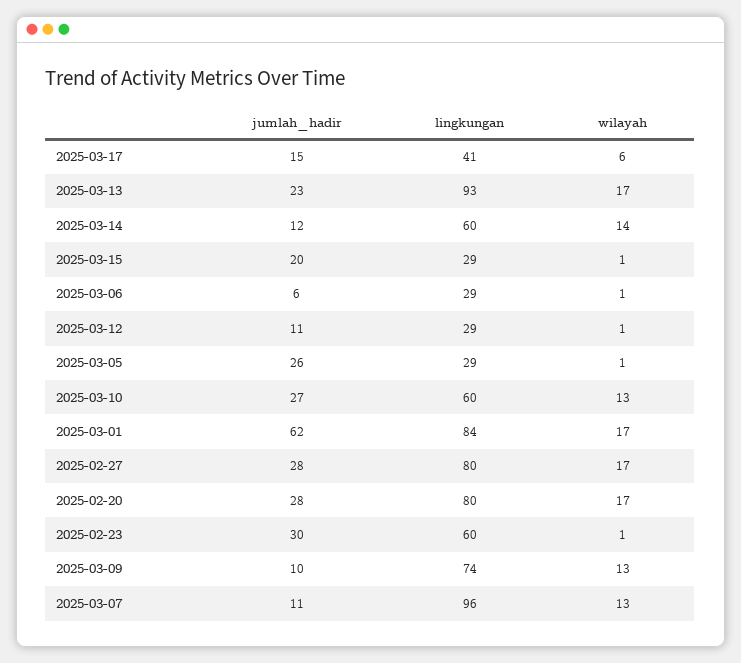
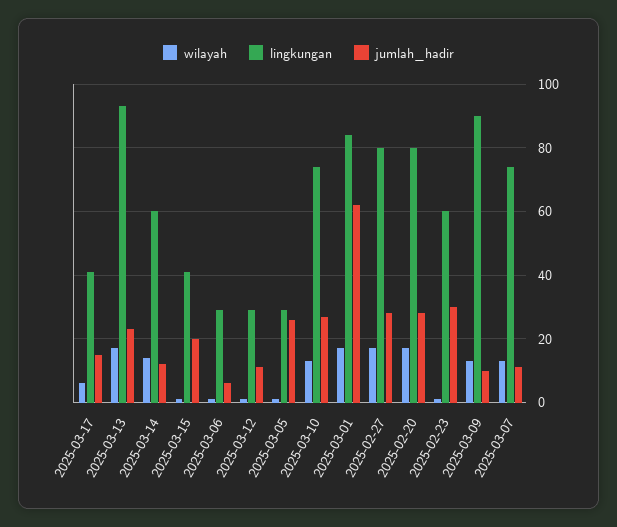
  {
    "jumlah_hadir": {
      "2025-03-17": 15,
      "2025-03-13": 23,
      "2025-03-14": 12,
      "2025-03-15": 20,
      "2025-03-06": 6,
      "2025-03-12": 11,
      "2025-03-05": 26,
      "2025-03-10": 27,
      "2025-03-01": 62,
      "2025-02-27": 28,
      "2025-02-20": 28,
      "2025-02-23": 30,
      "2025-03-09": 10,
      "2025-03-07": 11
    },
    "lingkungan": {
      "2025-03-17": 41,
      "2025-03-13": 93,
      "2025-03-14": 60,
-     "2025-03-15": 29,
+     "2025-03-15": 40,
      "2025-03-06": 29,
      "2025-03-12": 29,
      "2025-03-05": 29,
-     "2025-03-10": 60,
+     "2025-03-10": 75,
      "2025-03-01": 84,
      "2025-02-27": 80,
      "2025-02-20": 80,
      "2025-02-23": 60,
-     "2025-03-09": 74,
+     "2025-03-09": 90,
-     "2025-03-07": 96
+     "2025-03-07": 75
    },
    "wilayah": {
      "2025-03-17": 6,
      "2025-03-13": 17,
      "2025-03-14": 14,
      "2025-03-15": 1,
      "2025-03-06": 1,
      "2025-03-12": 1,
      "2025-03-05": 1,
      "2025-03-10": 13,
      "2025-03-01": 17,
      "2025-02-27": 17,
      "2025-02-20": 17,
      "2025-02-23": 1,
      "2025-03-09": 13,
      "2025-03-07": 13
    }
  }

